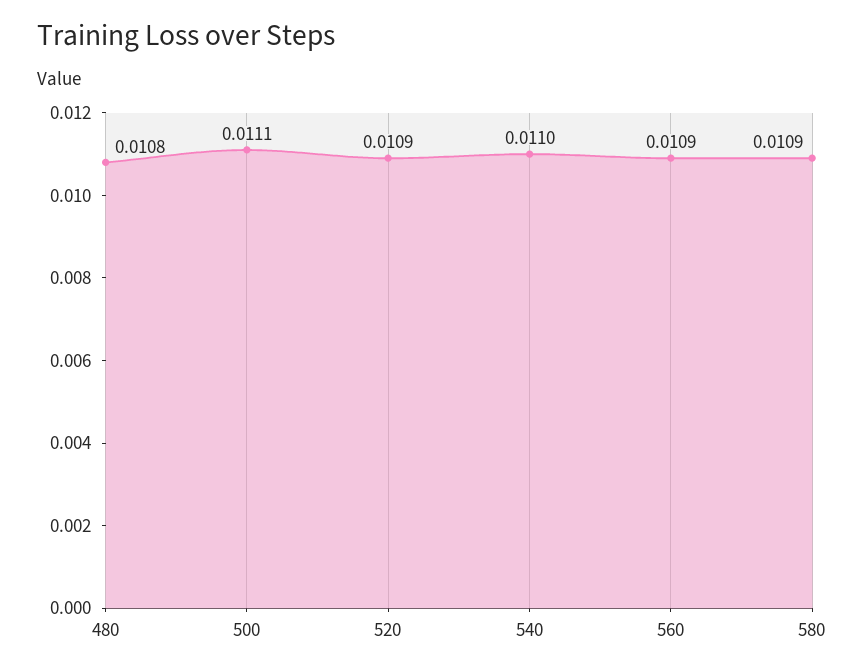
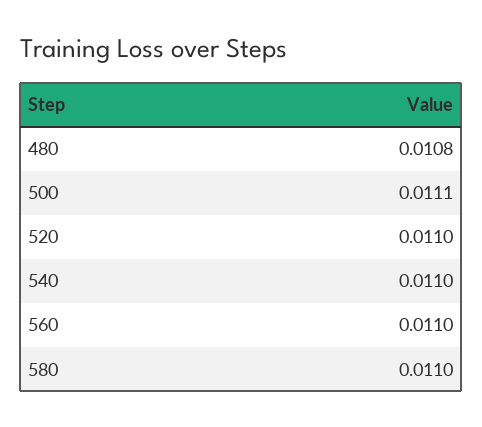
  {
    "480": 0.0108,
    "500": 0.0111,
-   "520": 0.0109,
+   "520": 0.011,
    "540": 0.011,
-   "560": 0.0109,
+   "560": 0.011,
-   "580": 0.0109
+   "580": 0.011
  }

